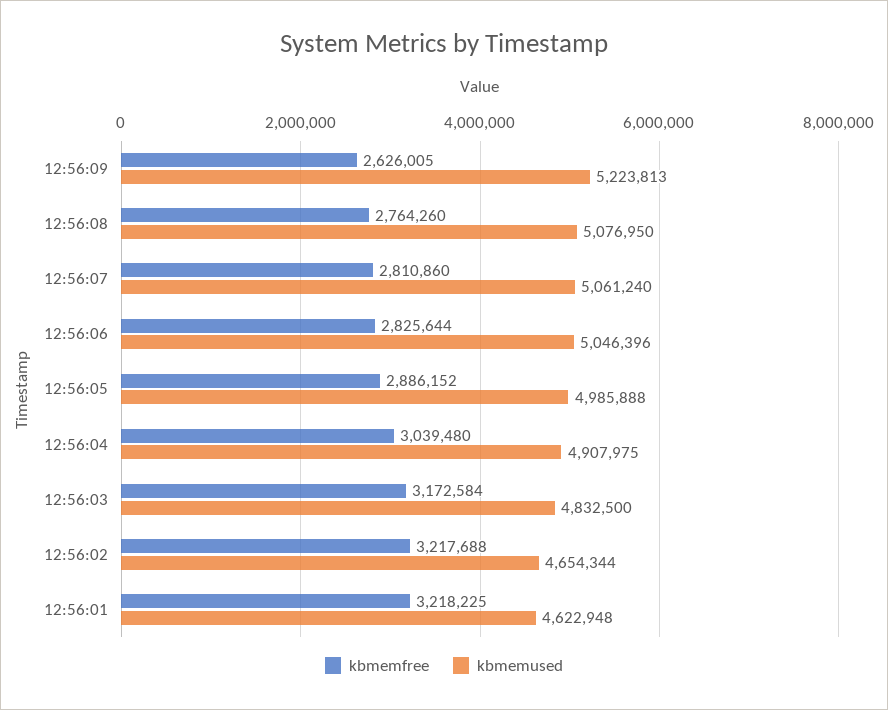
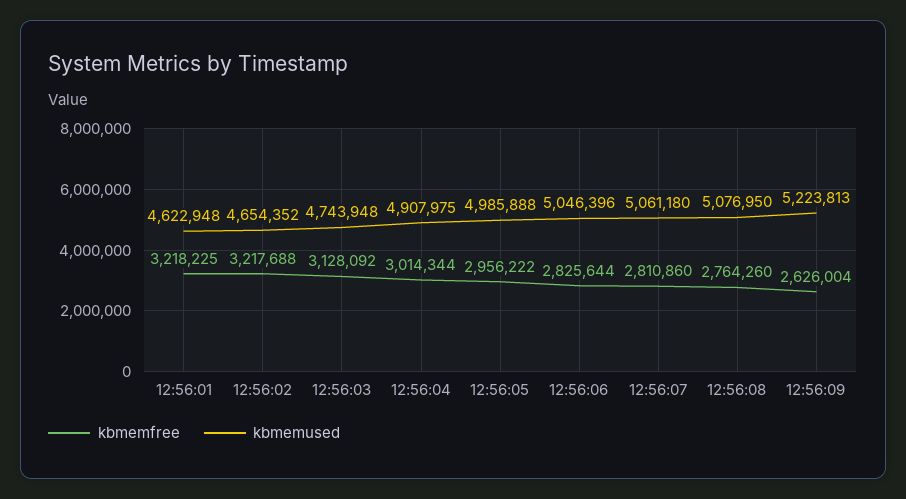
  {
    "kbmemfree": {
-     "12:56:09": 2626005,
+     "12:56:09": 2626004,
      "12:56:08": 2764260,
      "12:56:07": 2810860,
      "12:56:06": 2825644,
-     "12:56:05": 2886152,
+     "12:56:05": 2956222,
-     "12:56:04": 3039480,
+     "12:56:04": 3014344,
-     "12:56:03": 3172584,
+     "12:56:03": 3128092,
      "12:56:02": 3217688,
      "12:56:01": 3218225
    },
    "kbmemused": {
      "12:56:09": 5223813,
      "12:56:08": 5076950,
-     "12:56:07": 5061240,
+     "12:56:07": 5061180,
      "12:56:06": 5046396,
      "12:56:05": 4985888,
      "12:56:04": 4907975,
-     "12:56:03": 4832500,
+     "12:56:03": 4743948,
-     "12:56:02": 4654344,
+     "12:56:02": 4654352,
      "12:56:01": 4622948
    }
  }

